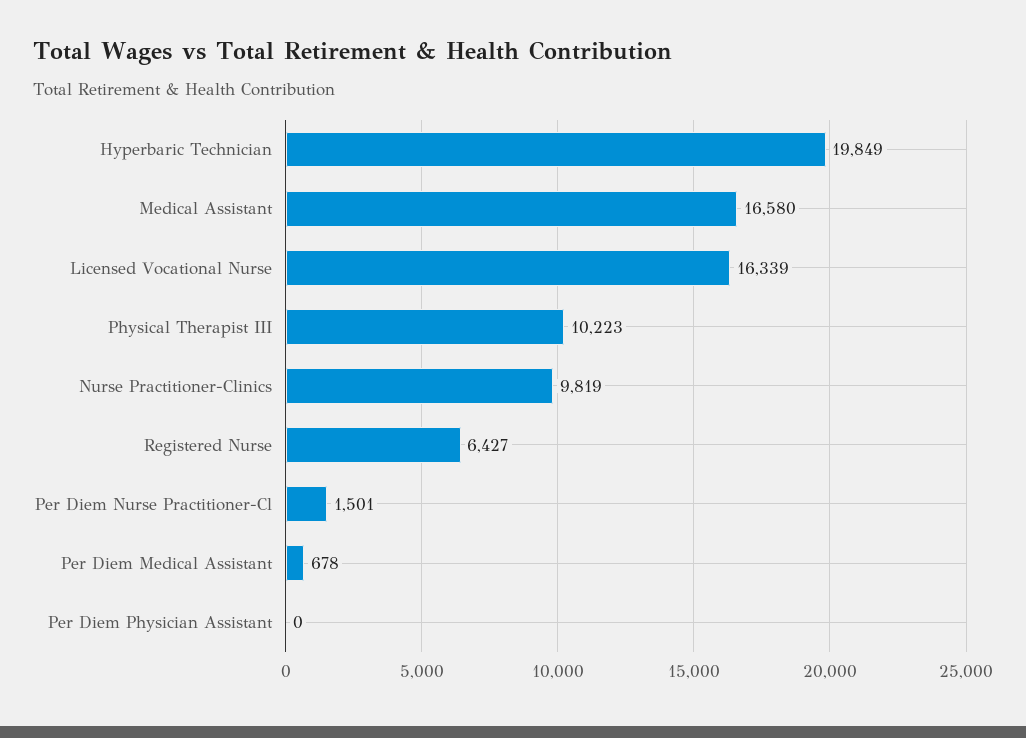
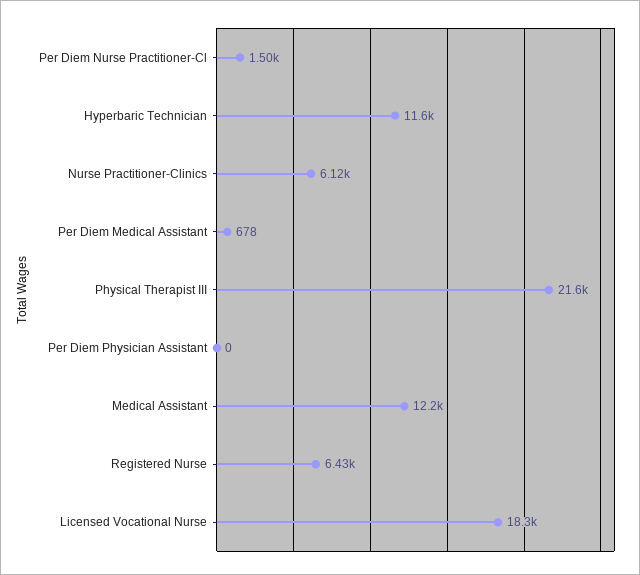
  {
-   "Hyperbaric Technician": 19849,
+   "Hyperbaric Technician": 11600,
-   "Medical Assistant": 16580,
+   "Medical Assistant": 12200,
-   "Licensed Vocational Nurse": 16339,
+   "Licensed Vocational Nurse": 18300,
-   "Physical Therapist III": 10223,
+   "Physical Therapist III": 21600,
-   "Nurse Practitioner-Clinics": 9819,
+   "Nurse Practitioner-Clinics": 6120,
    "Registered Nurse": 6427,
    "Per Diem Nurse Practitioner-Cl": 1501,
    "Per Diem Medical Assistant": 678,
    "Per Diem Physician Assistant": 0
  }

